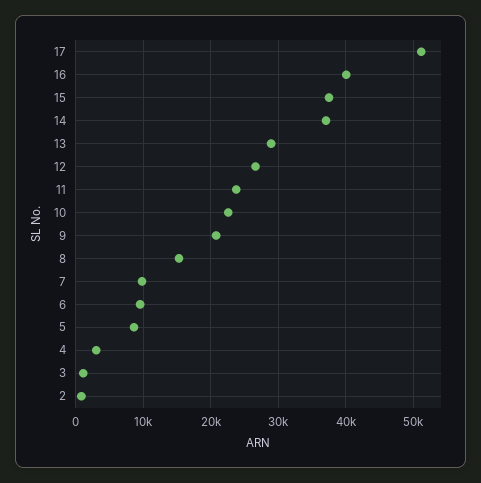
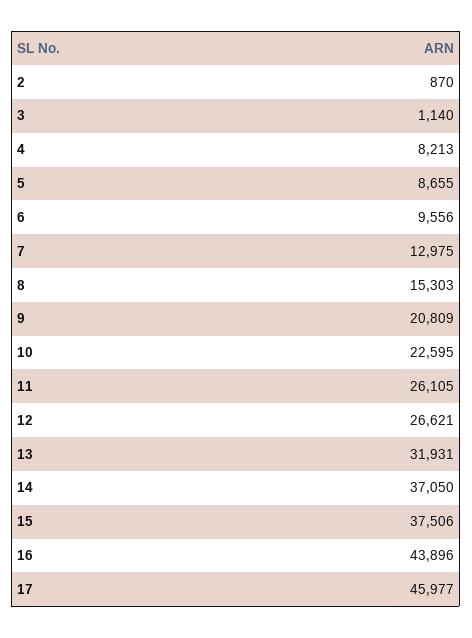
  {
-   "17": 51000,
+   "17": 45977,
-   "16": 40000,
+   "16": 43896,
    "15": 37506,
    "14": 37050,
-   "13": 29000,
+   "13": 31931,
    "12": 26621,
-   "11": 24000,
+   "11": 26105,
    "10": 22595,
    "9": 20809,
    "8": 15303,
-   "7": 10000,
+   "7": 12975,
    "6": 9556,
    "5": 8655,
-   "4": 3000,
+   "4": 8213,
    "3": 1140,
    "2": 870
  }

